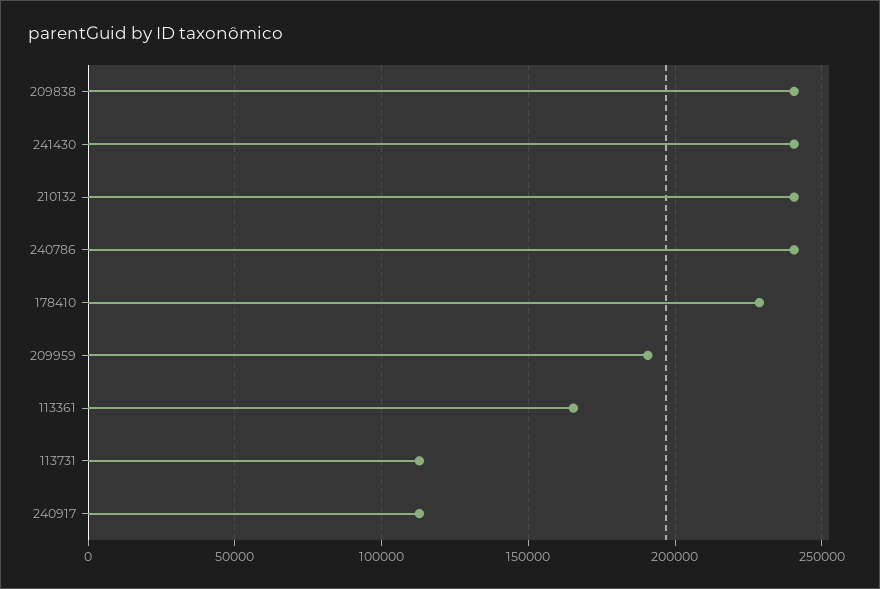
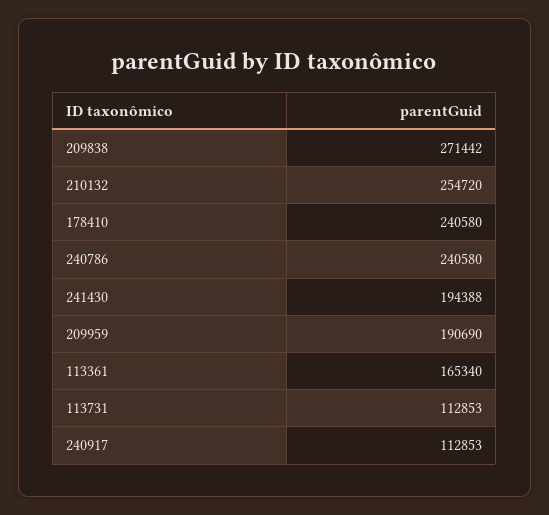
  {
-   "209838": 240000,
+   "209838": 271442,
-   "241430": 240000,
+   "241430": 194388,
-   "210132": 240000,
+   "210132": 254720,
    "240786": 240580,
-   "178410": 230000,
+   "178410": 240580,
    "209959": 190690,
    "113361": 165340,
    "113731": 112853,
    "240917": 112853
  }

